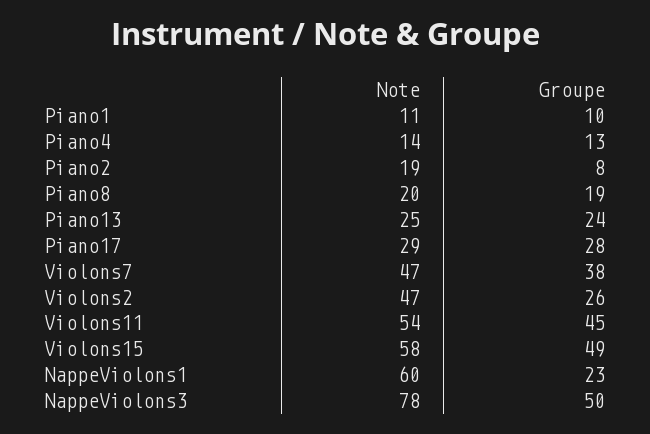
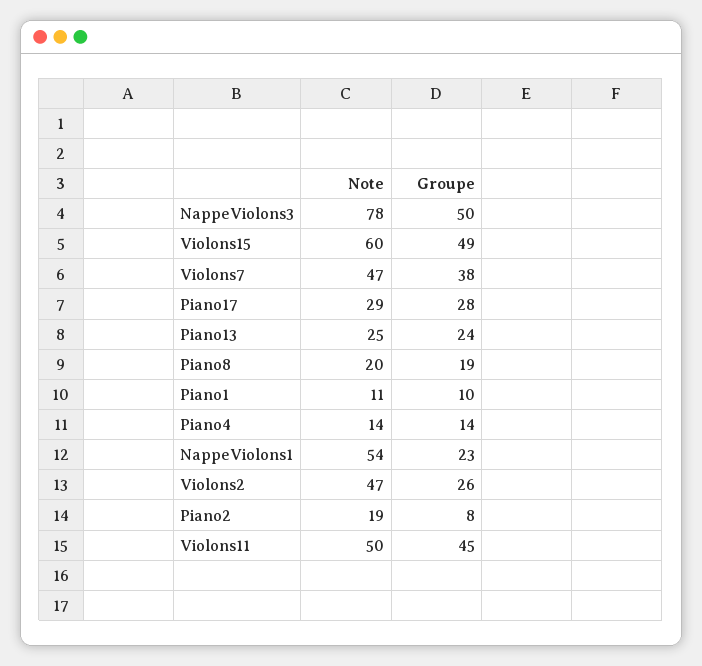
  {
    "Note": {
      "Piano1": 11,
      "Piano4": 14,
      "Piano2": 19,
      "Piano8": 20,
      "Piano13": 25,
      "Piano17": 29,
      "Violons7": 47,
      "Violons2": 47,
-     "Violons11": 54,
+     "Violons11": 50,
-     "Violons15": 58,
+     "Violons15": 60,
-     "NappeViolons1": 60,
+     "NappeViolons1": 54,
      "NappeViolons3": 78
    },
    "Groupe": {
      "Piano1": 10,
-     "Piano4": 13,
+     "Piano4": 14,
      "Piano2": 8,
      "Piano8": 19,
      "Piano13": 24,
      "Piano17": 28,
      "Violons7": 38,
      "Violons2": 26,
      "Violons11": 45,
      "Violons15": 49,
      "NappeViolons1": 23,
      "NappeViolons3": 50
    }
  }

